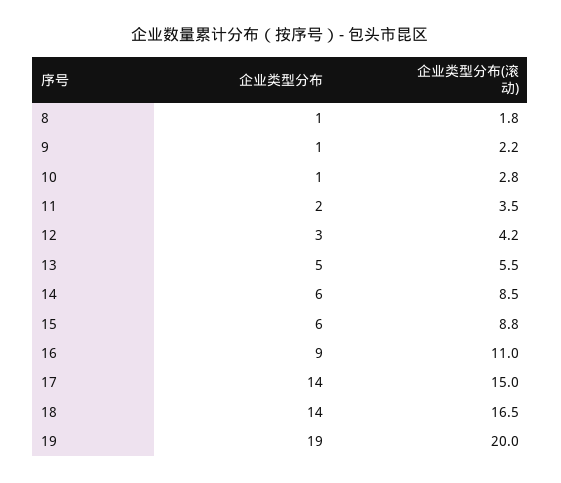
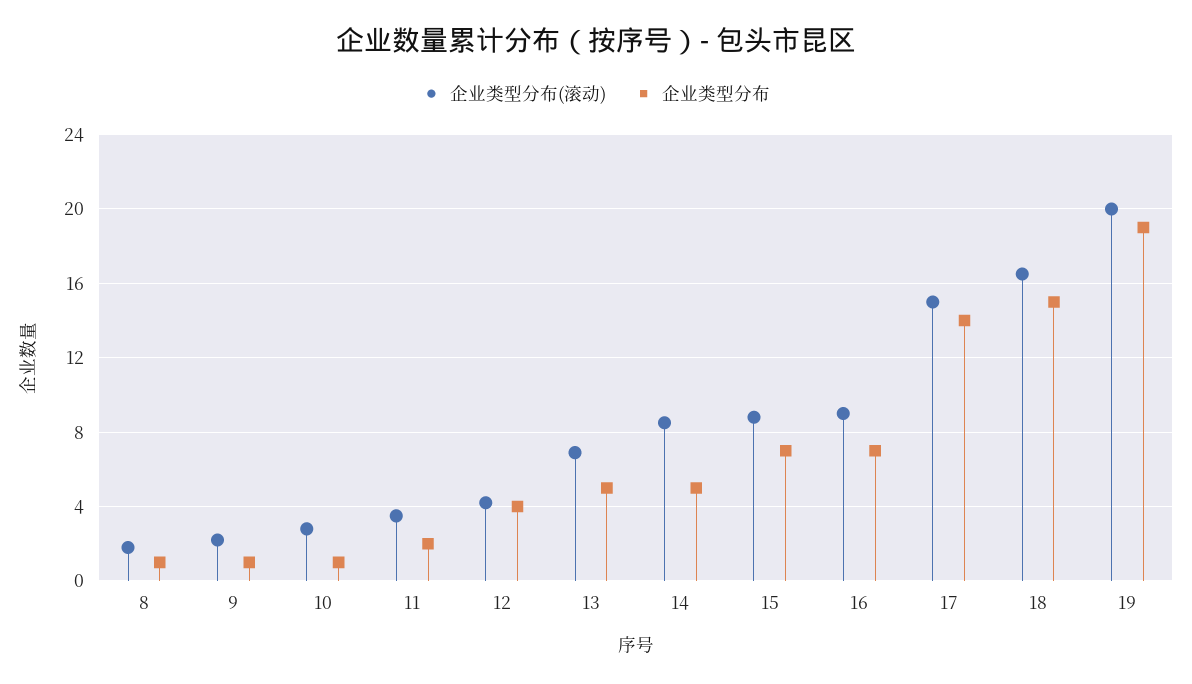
  {
    "企业类型分布": {
      "8": 1,
      "9": 1,
      "10": 1,
      "11": 2,
-     "12": 3,
+     "12": 4,
      "13": 5,
-     "14": 6,
+     "14": 5,
-     "15": 6,
+     "15": 7,
-     "16": 9,
+     "16": 7,
      "17": 14,
-     "18": 14,
+     "18": 15,
      "19": 19
    },
    "企业类型分布(滚动)": {
      "8": 1.8,
      "9": 2.2,
      "10": 2.8,
      "11": 3.5,
      "12": 4.2,
-     "13": 5.5,
+     "13": 7,
      "14": 8.5,
      "15": 8.8,
-     "16": 11,
+     "16": 9,
      "17": 15,
      "18": 16.5,
      "19": 20
    }
  }

